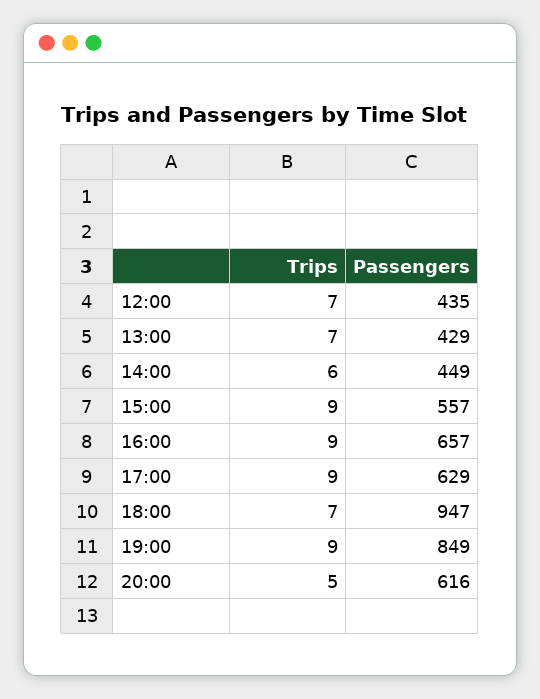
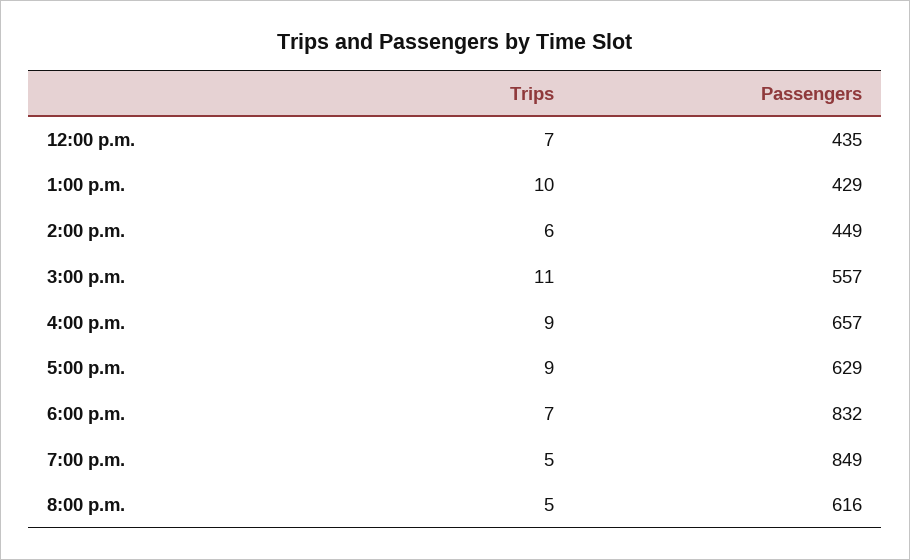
  {
    "Trips": {
      "12:00": 7,
-     "13:00": 7,
+     "13:00": 10,
      "14:00": 6,
-     "15:00": 9,
+     "15:00": 11,
      "16:00": 9,
      "17:00": 9,
      "18:00": 7,
-     "19:00": 9,
+     "19:00": 5,
      "20:00": 5
    },
    "Passengers": {
      "12:00": 435,
      "13:00": 429,
      "14:00": 449,
      "15:00": 557,
      "16:00": 657,
      "17:00": 629,
-     "18:00": 947,
+     "18:00": 832,
      "19:00": 849,
      "20:00": 616
    }
  }

